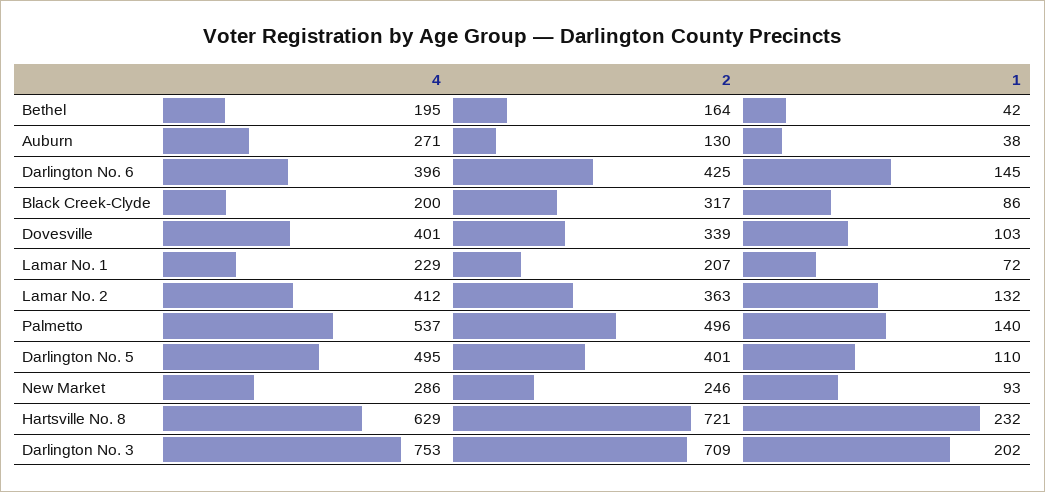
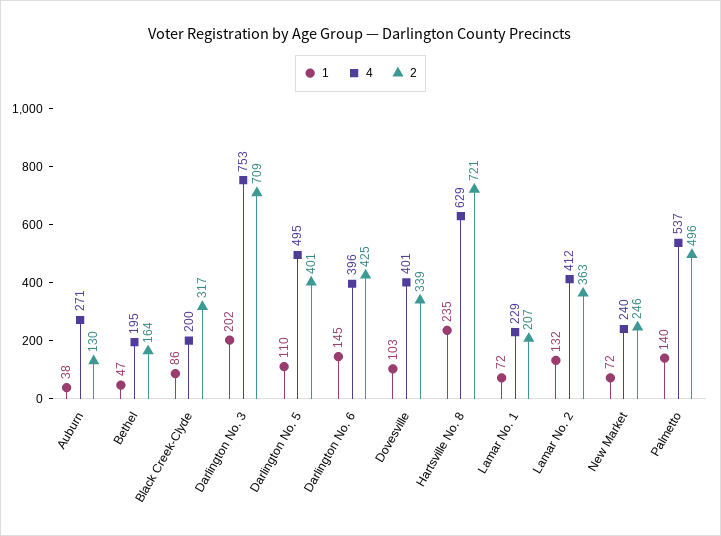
  {
    "4": {
      "Bethel": 195,
      "Auburn": 271,
      "Darlington No. 6": 396,
      "Black Creek-Clyde": 200,
      "Dovesville": 401,
      "Lamar No. 1": 229,
      "Lamar No. 2": 412,
      "Palmetto": 537,
      "Darlington No. 5": 495,
-     "New Market": 286,
+     "New Market": 240,
      "Hartsville No. 8": 629,
      "Darlington No. 3": 753
    },
    "2": {
      "Bethel": 164,
      "Auburn": 130,
      "Darlington No. 6": 425,
      "Black Creek-Clyde": 317,
      "Dovesville": 339,
      "Lamar No. 1": 207,
      "Lamar No. 2": 363,
      "Palmetto": 496,
      "Darlington No. 5": 401,
      "New Market": 246,
      "Hartsville No. 8": 721,
      "Darlington No. 3": 709
    },
    "1": {
-     "Bethel": 42,
+     "Bethel": 47,
      "Auburn": 38,
      "Darlington No. 6": 145,
      "Black Creek-Clyde": 86,
      "Dovesville": 103,
      "Lamar No. 1": 72,
      "Lamar No. 2": 132,
      "Palmetto": 140,
      "Darlington No. 5": 110,
-     "New Market": 93,
+     "New Market": 72,
-     "Hartsville No. 8": 232,
+     "Hartsville No. 8": 235,
      "Darlington No. 3": 202
    }
  }

